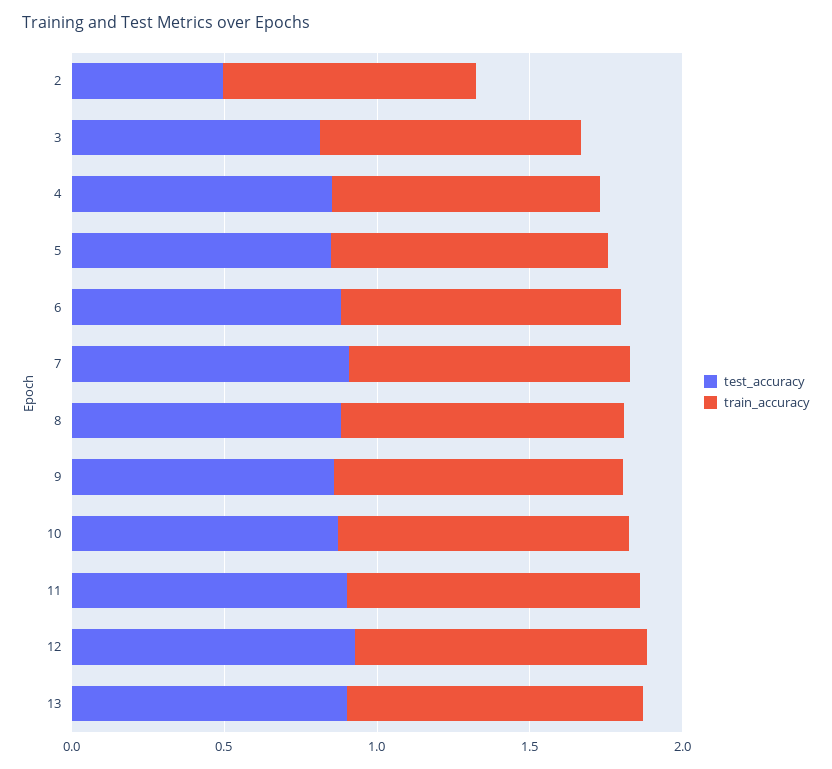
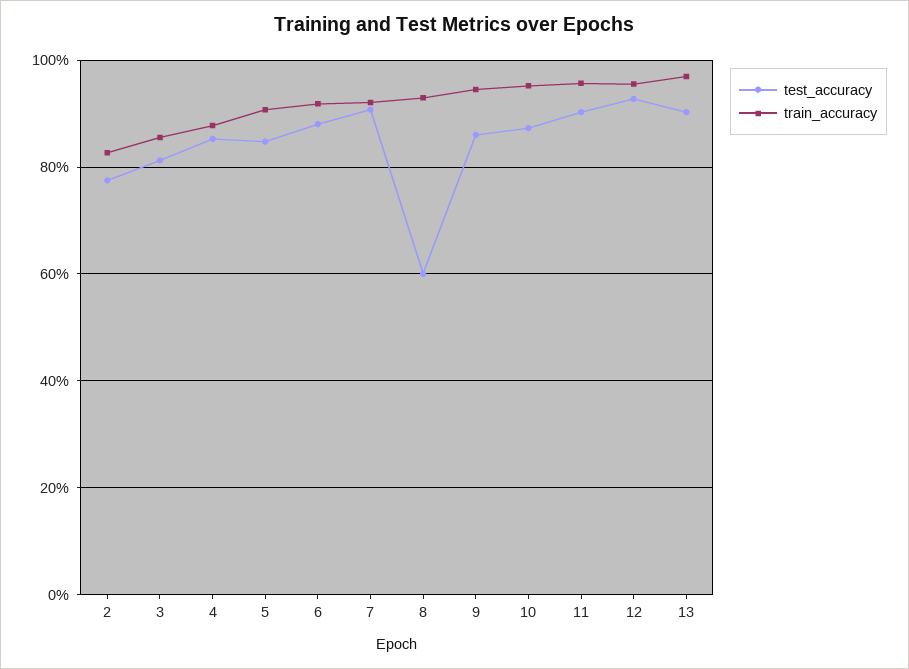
  {
    "test_accuracy": {
-     "2": 0.5,
+     "2": 0.78,
      "3": 0.82,
      "4": 0.86,
      "5": 0.84,
      "6": 0.88,
      "7": 0.9,
-     "8": 0.9,
+     "8": 0.6,
      "9": 0.86,
      "10": 0.88,
      "11": 0.9,
      "12": 0.92,
      "13": 0.9
    },
    "train_accuracy": {
      "2": 0.82,
      "3": 0.86,
      "4": 0.88,
      "5": 0.9,
      "6": 0.92,
      "7": 0.92,
      "8": 0.92,
      "9": 0.94,
      "10": 0.96,
      "11": 0.96,
      "12": 0.96,
      "13": 0.96
    }
  }

